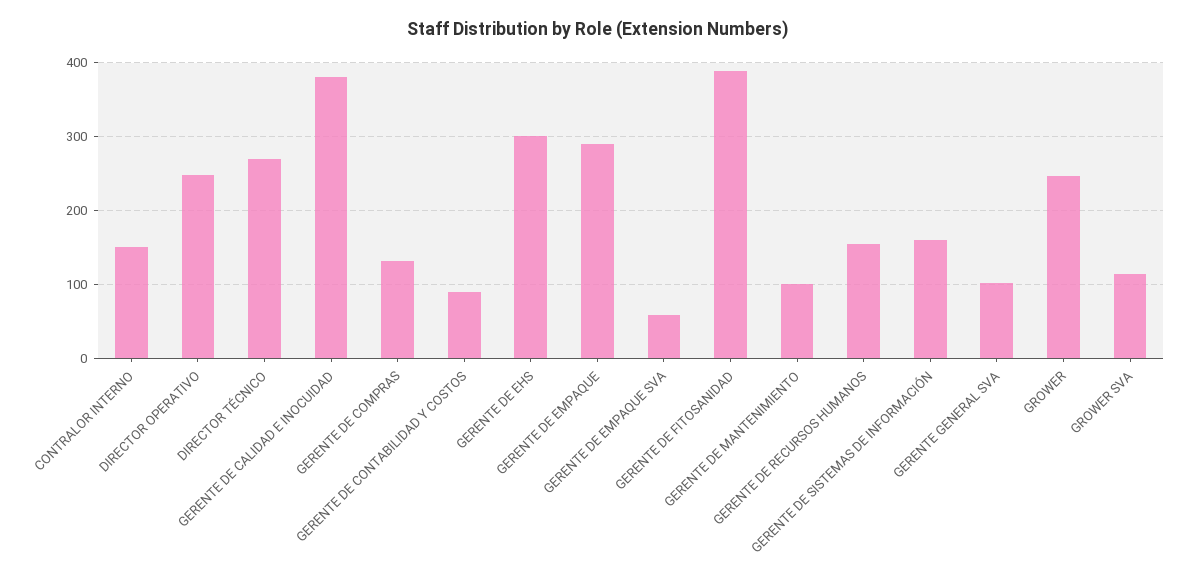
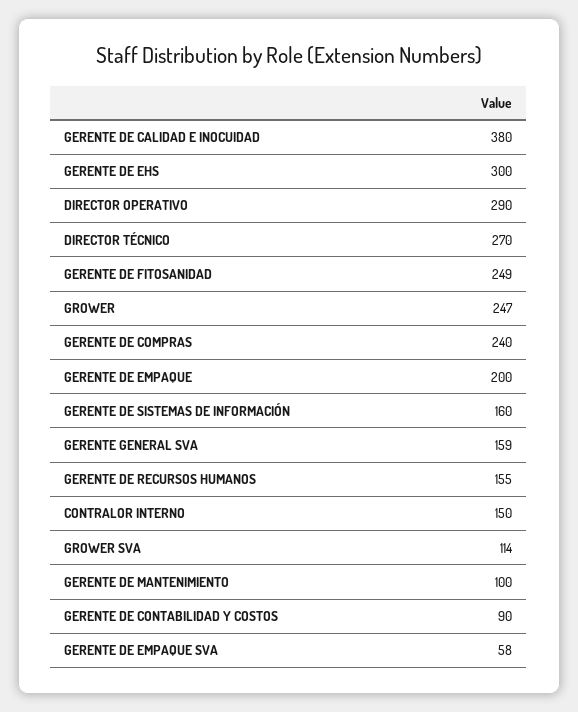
  {
    "CONTRALOR INTERNO": 150,
-   "DIRECTOR OPERATIVO": 250,
+   "DIRECTOR OPERATIVO": 290,
    "DIRECTOR TÉCNICO": 270,
    "GERENTE DE CALIDAD E INOCUIDAD": 380,
-   "GERENTE DE COMPRAS": 130,
+   "GERENTE DE COMPRAS": 240,
    "GERENTE DE CONTABILIDAD Y COSTOS": 90,
    "GERENTE DE EHS": 300,
-   "GERENTE DE EMPAQUE": 290,
+   "GERENTE DE EMPAQUE": 200,
    "GERENTE DE EMPAQUE SVA": 58,
-   "GERENTE DE FITOSANIDAD": 390,
+   "GERENTE DE FITOSANIDAD": 249,
    "GERENTE DE MANTENIMIENTO": 100,
    "GERENTE DE RECURSOS HUMANOS": 155,
    "GERENTE DE SISTEMAS DE INFORMACIÓN": 160,
-   "GERENTE GENERAL SVA": 100,
+   "GERENTE GENERAL SVA": 159,
    "GROWER": 247,
    "GROWER SVA": 114
  }

